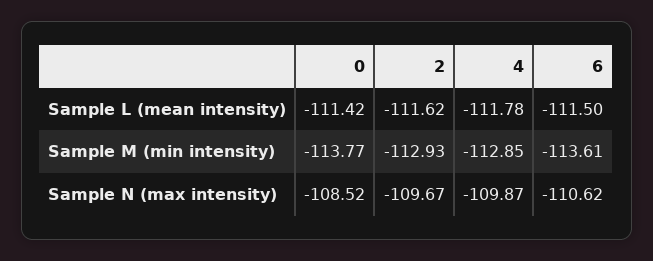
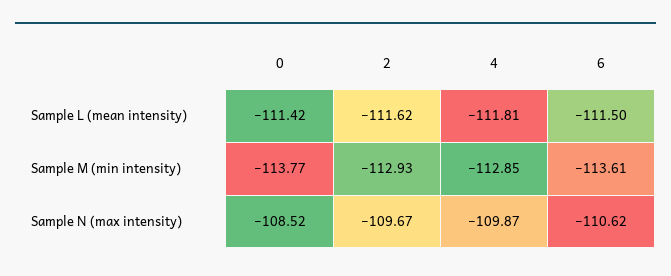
  {
    "0": {
      "Sample L (mean intensity)": -111.42,
      "Sample M (min intensity)": -113.77,
      "Sample N (max intensity)": -108.52
    },
    "2": {
      "Sample L (mean intensity)": -111.62,
      "Sample M (min intensity)": -112.93,
      "Sample N (max intensity)": -109.67
    },
    "4": {
-     "Sample L (mean intensity)": -111.78,
+     "Sample L (mean intensity)": -111.81,
      "Sample M (min intensity)": -112.85,
      "Sample N (max intensity)": -109.87
    },
    "6": {
      "Sample L (mean intensity)": -111.5,
      "Sample M (min intensity)": -113.61,
      "Sample N (max intensity)": -110.62
    }
  }

